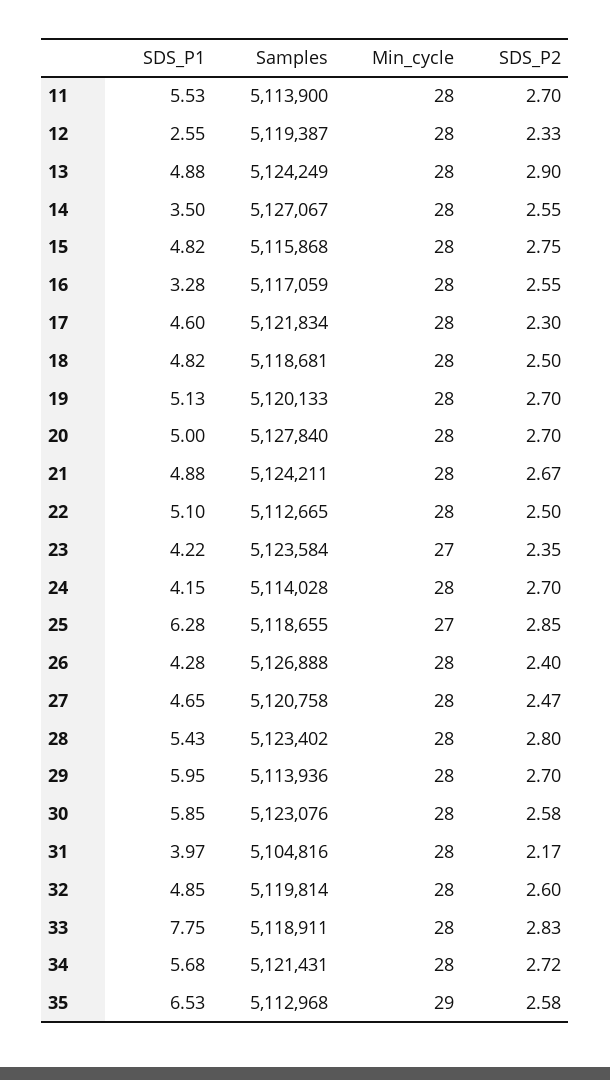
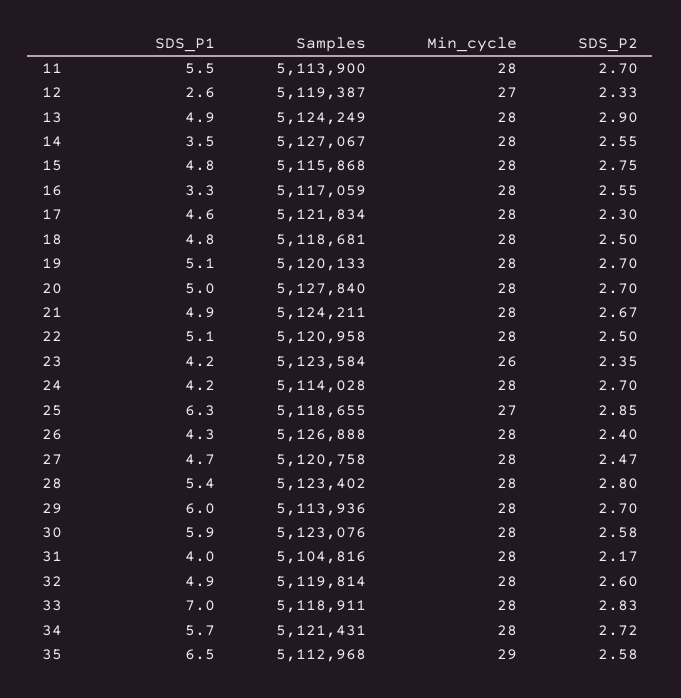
  {
    "SDS_P1": {
      "11": 5.53,
      "12": 2.55,
      "13": 4.88,
      "14": 3.5,
      "15": 4.82,
      "16": 3.28,
      "17": 4.6,
      "18": 4.82,
      "19": 5.13,
      "20": 5,
      "21": 4.88,
      "22": 5.1,
      "23": 4.22,
      "24": 4.15,
      "25": 6.28,
      "26": 4.28,
      "27": 4.65,
      "28": 5.43,
      "29": 5.95,
      "30": 5.85,
      "31": 3.97,
      "32": 4.85,
-     "33": 7.75,
+     "33": 7,
      "34": 5.68,
      "35": 6.53
    },
    "Samples": {
      "11": 5113900,
      "12": 5119387,
      "13": 5124249,
      "14": 5127067,
      "15": 5115868,
      "16": 5117059,
      "17": 5121834,
      "18": 5118681,
      "19": 5120133,
      "20": 5127840,
      "21": 5124211,
-     "22": 5112665,
+     "22": 5120958,
      "23": 5123584,
      "24": 5114028,
      "25": 5118655,
      "26": 5126888,
      "27": 5120758,
      "28": 5123402,
      "29": 5113936,
      "30": 5123076,
      "31": 5104816,
      "32": 5119814,
      "33": 5118911,
      "34": 5121431,
      "35": 5112968
    },
    "Min_cycle": {
      "11": 28,
-     "12": 28,
+     "12": 27,
      "13": 28,
      "14": 28,
      "15": 28,
      "16": 28,
      "17": 28,
      "18": 28,
      "19": 28,
      "20": 28,
      "21": 28,
      "22": 28,
-     "23": 27,
+     "23": 26,
      "24": 28,
      "25": 27,
      "26": 28,
      "27": 28,
      "28": 28,
      "29": 28,
      "30": 28,
      "31": 28,
      "32": 28,
      "33": 28,
      "34": 28,
      "35": 29
    },
    "SDS_P2": {
      "11": 2.7,
      "12": 2.33,
      "13": 2.9,
      "14": 2.55,
      "15": 2.75,
      "16": 2.55,
      "17": 2.3,
      "18": 2.5,
      "19": 2.7,
      "20": 2.7,
      "21": 2.67,
      "22": 2.5,
      "23": 2.35,
      "24": 2.7,
      "25": 2.85,
      "26": 2.4,
      "27": 2.47,
      "28": 2.8,
      "29": 2.7,
      "30": 2.58,
      "31": 2.17,
      "32": 2.6,
      "33": 2.83,
      "34": 2.72,
      "35": 2.58
    }
  }

